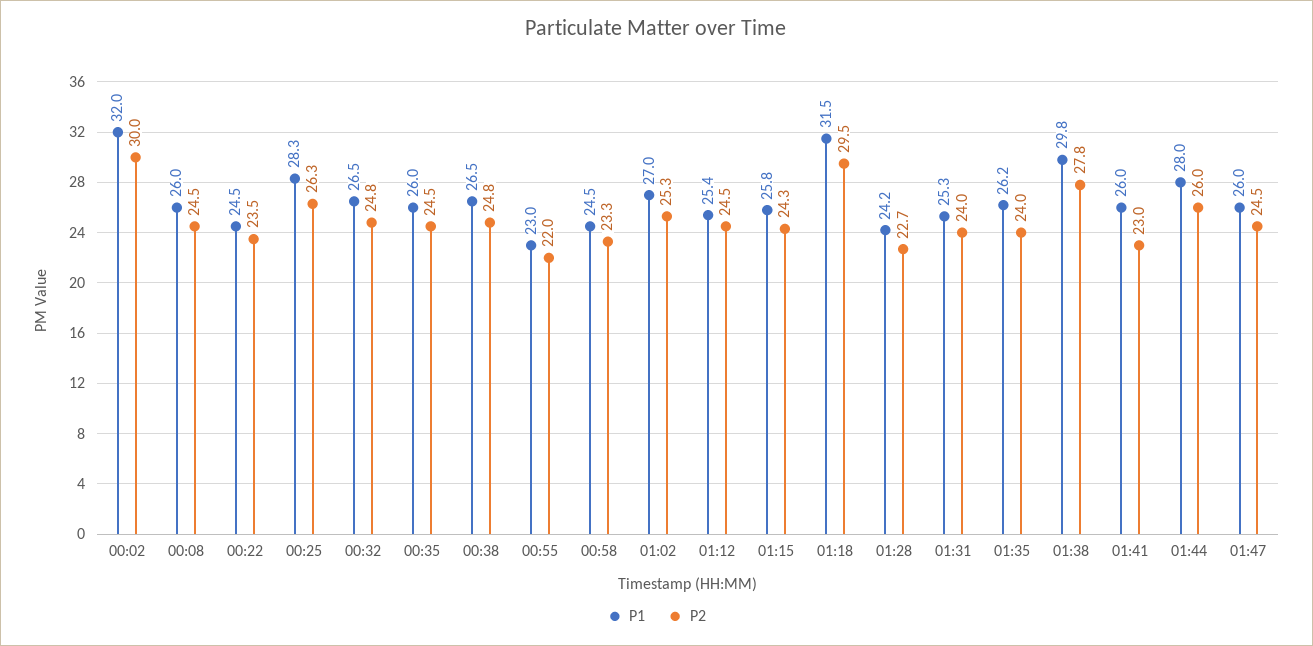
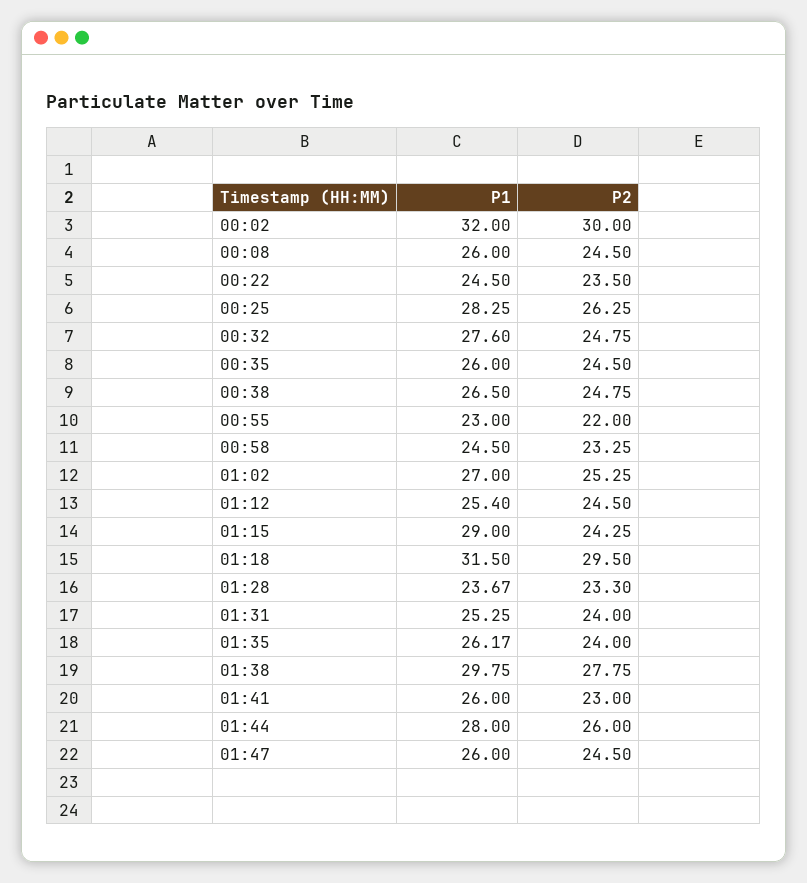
  {
    "P1": {
      "00:02": 32,
      "00:08": 26,
      "00:22": 24.5,
      "00:25": 28.25,
-     "00:32": 26.5,
+     "00:32": 27.6,
      "00:35": 26,
      "00:38": 26.5,
      "00:55": 23,
      "00:58": 24.5,
      "01:02": 27,
      "01:12": 25.4,
-     "01:15": 25.8,
+     "01:15": 29,
      "01:18": 31.5,
-     "01:28": 24.2,
+     "01:28": 23.67,
      "01:31": 25.25,
      "01:35": 26.17,
      "01:38": 29.75,
      "01:41": 26,
      "01:44": 28,
      "01:47": 26
    },
    "P2": {
      "00:02": 30,
      "00:08": 24.5,
      "00:22": 23.5,
      "00:25": 26.25,
      "00:32": 24.75,
      "00:35": 24.5,
      "00:38": 24.75,
      "00:55": 22,
      "00:58": 23.25,
      "01:02": 25.25,
      "01:12": 24.5,
      "01:15": 24.25,
      "01:18": 29.5,
-     "01:28": 22.7,
+     "01:28": 23.3,
      "01:31": 24,
      "01:35": 24,
      "01:38": 27.75,
      "01:41": 23,
      "01:44": 26,
      "01:47": 24.5
    }
  }

